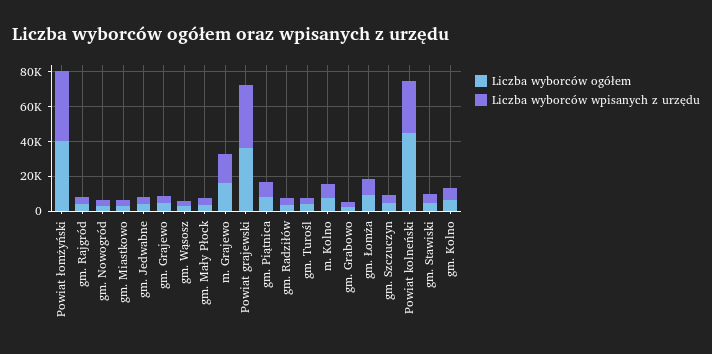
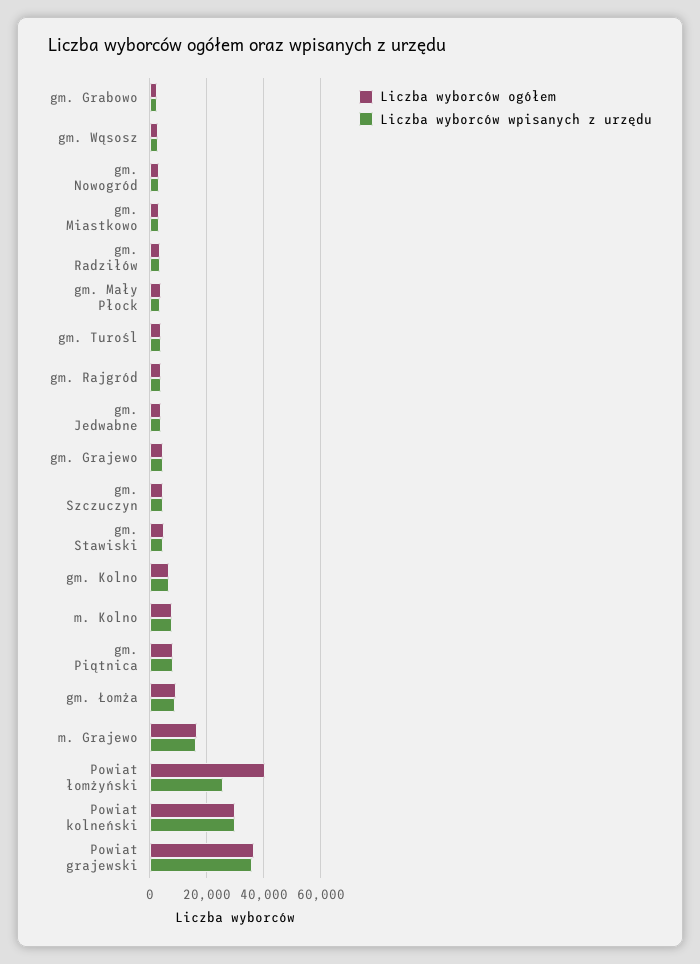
  {
    "Liczba wyborców ogółem": {
      "Powiat łomżyński": 40000,
      "gm. Rajgród": 5000,
      "gm. Nowogród": 2500,
      "gm. Miastkowo": 2500,
      "gm. Jedwabne": 5000,
      "gm. Grajewo": 5000,
      "gm. Wąsosz": 2500,
      "gm. Mały Płock": 5000,
      "m. Grajewo": 17500,
      "Powiat grajewski": 37500,
      "gm. Piątnica": 7500,
      "gm. Radziłów": 2500,
      "gm. Turośl": 5000,
      "m. Kolno": 7500,
      "gm. Grabowo": 2500,
      "gm. Łomża": 10000,
      "gm. Szczuczyn": 5000,
-     "Powiat kolneński": 45000,
+     "Powiat kolneński": 30000,
      "gm. Stawiski": 5000,
      "gm. Kolno": 7500
    },
    "Liczba wyborców wpisanych z urzędu": {
-     "Powiat łomżyński": 40000,
+     "Powiat łomżyński": 25000,
      "gm. Rajgród": 5000,
      "gm. Nowogród": 2500,
      "gm. Miastkowo": 2500,
      "gm. Jedwabne": 5000,
      "gm. Grajewo": 5000,
      "gm. Wąsosz": 2500,
      "gm. Mały Płock": 5000,
      "m. Grajewo": 15000,
      "Powiat grajewski": 35000,
      "gm. Piątnica": 7500,
      "gm. Radziłów": 2500,
      "gm. Turośl": 5000,
      "m. Kolno": 7500,
      "gm. Grabowo": 2500,
      "gm. Łomża": 10000,
      "gm. Szczuczyn": 5000,
      "Powiat kolneński": 30000,
      "gm. Stawiski": 5000,
      "gm. Kolno": 7500
    }
  }

